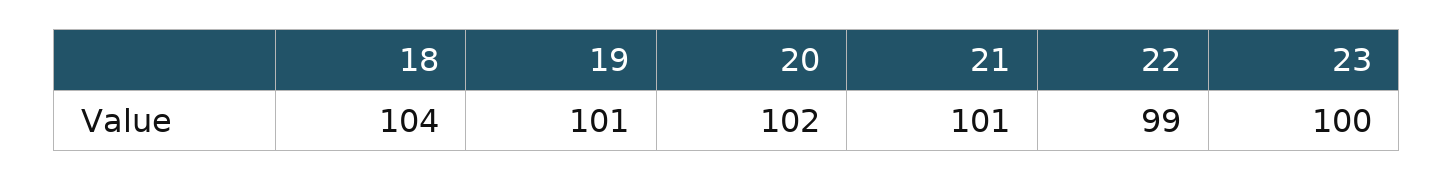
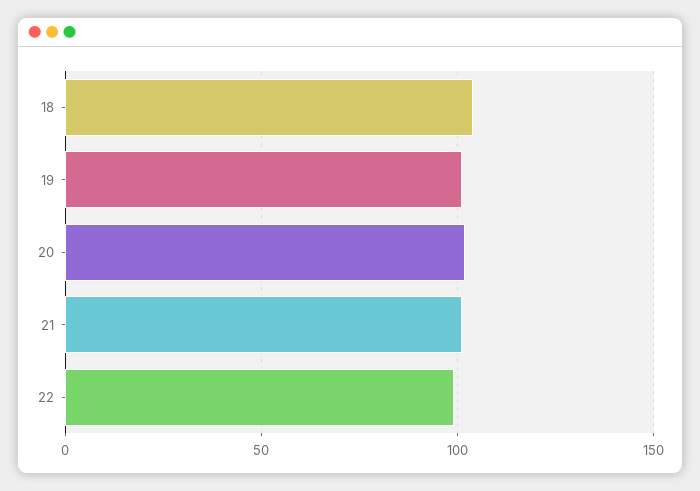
  {
    "18": 104,
    "19": 101,
    "20": 102,
    "21": 101,
-   "22": 99,
+   "22": 99
-   "23": 100
  }

